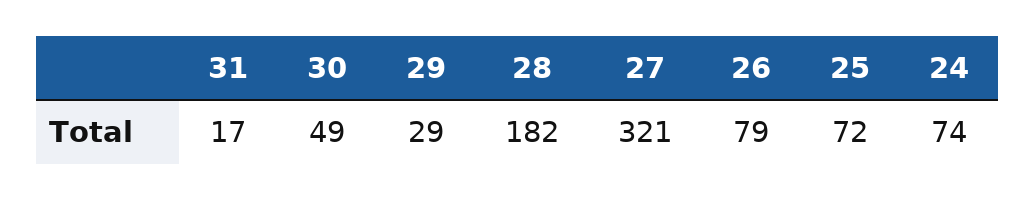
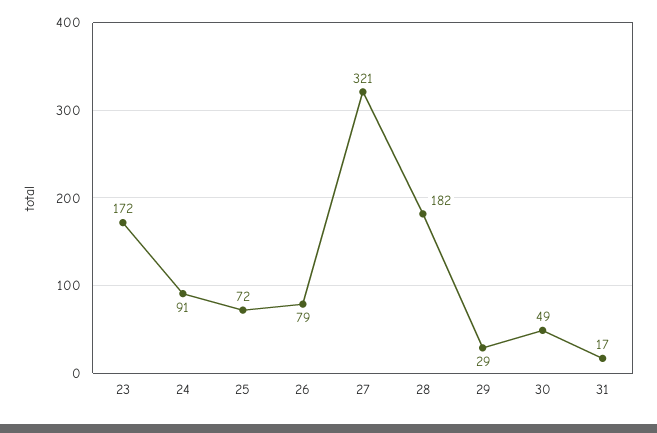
  {
    "31": 17,
    "30": 49,
    "29": 29,
    "28": 182,
    "27": 321,
    "26": 79,
    "25": 72,
-   "24": 74
+   "24": 91,
+   "23": 172
  }

